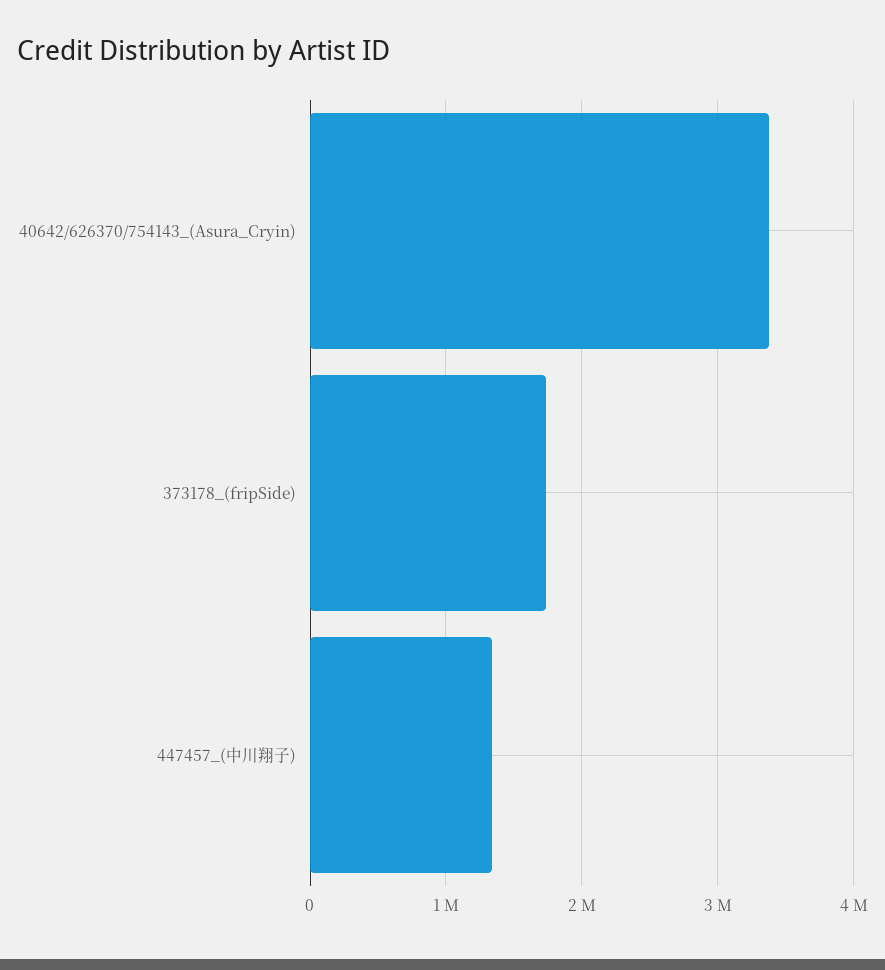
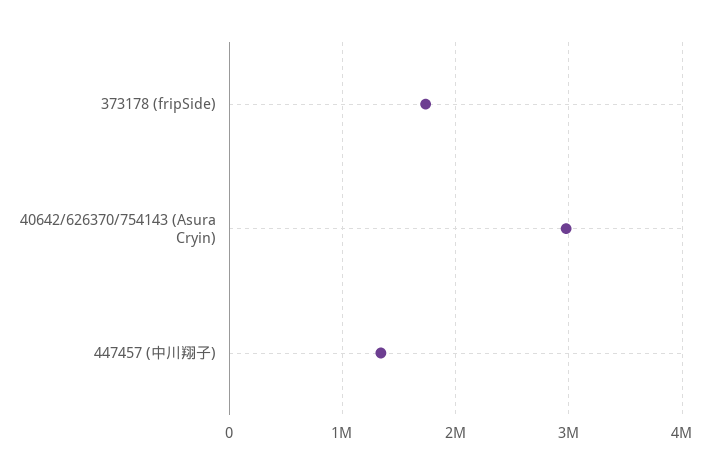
  {
-   "40642/626370/754143_(Asura_Cryin)": 3400000,
+   "40642/626370/754143_(Asura_Cryin)": 3000000,
    "373178_(fripSide)": 1700000,
    "447457_(中川翔子)": 1300000
  }

